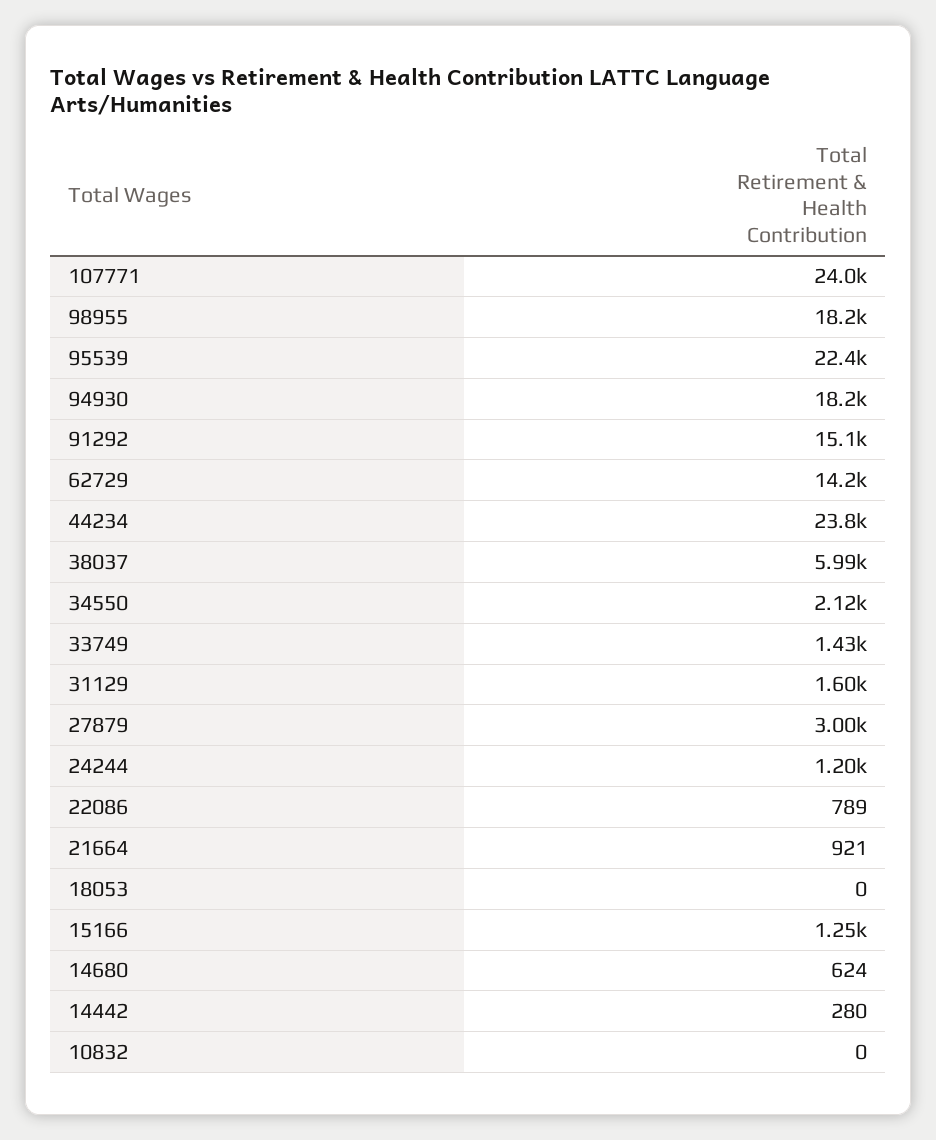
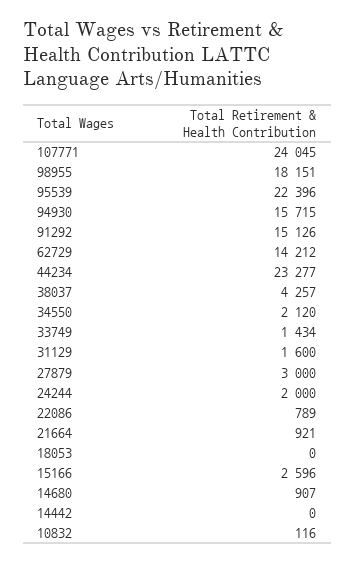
  {
    "107771": 24045,
    "98955": 18151,
    "95539": 22396,
-   "94930": 18200,
+   "94930": 15715,
    "91292": 15126,
    "62729": 14212,
-   "44234": 23800,
+   "44234": 23277,
-   "38037": 5990,
+   "38037": 4257,
    "34550": 2120,
    "33749": 1434,
    "31129": 1600,
    "27879": 3000,
-   "24244": 1200,
+   "24244": 2000,
    "22086": 789,
    "21664": 921,
    "18053": 0,
-   "15166": 1250,
+   "15166": 2596,
-   "14680": 624,
+   "14680": 907,
-   "14442": 280,
+   "14442": 0,
-   "10832": 0
+   "10832": 116
  }

